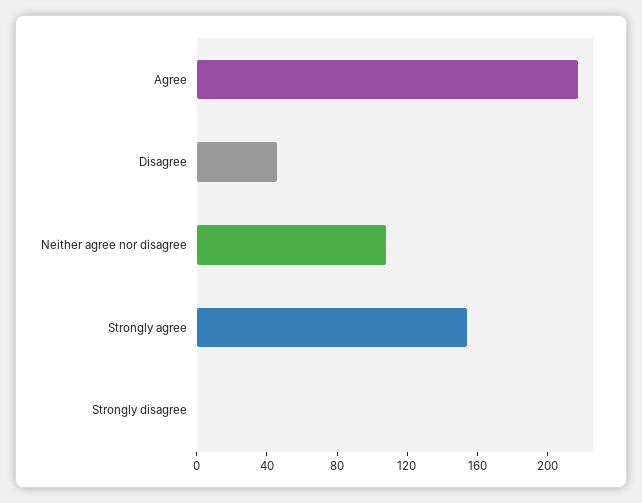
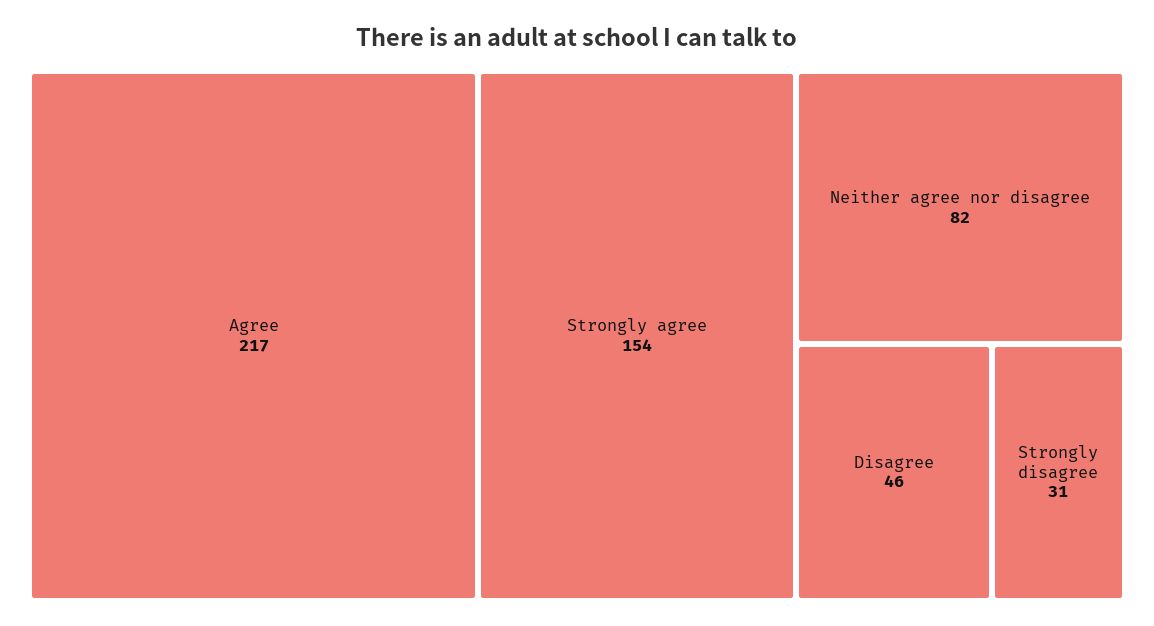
  {
    "Agree": 217,
    "Disagree": 46,
-   "Neither agree nor disagree": 110,
+   "Neither agree nor disagree": 82,
    "Strongly agree": 154,
-   "Strongly disagree": 0
+   "Strongly disagree": 31
  }

